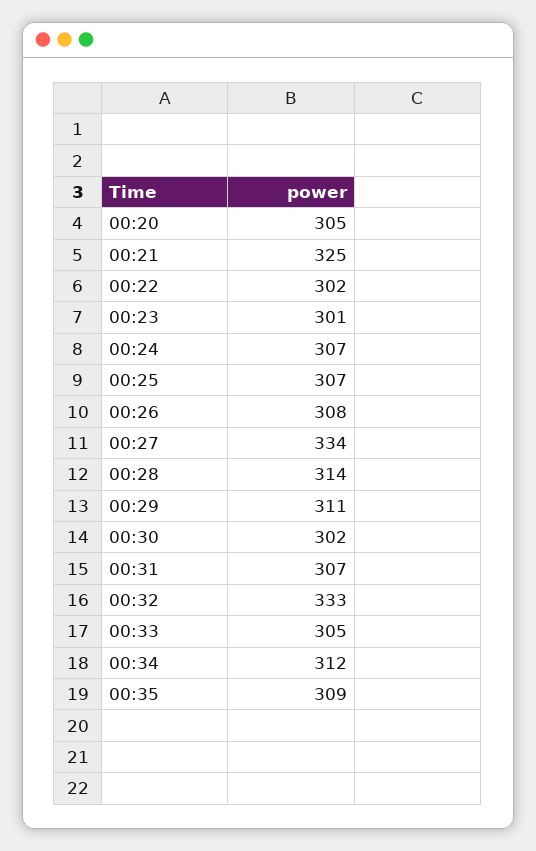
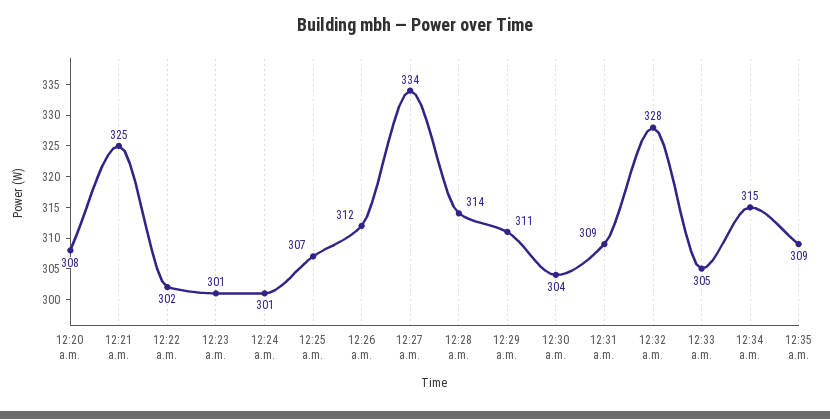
  {
-   "00:20": 305,
+   "00:20": 308,
    "00:21": 325,
    "00:22": 302,
    "00:23": 301,
-   "00:24": 307,
+   "00:24": 301,
    "00:25": 307,
-   "00:26": 308,
+   "00:26": 312,
    "00:27": 334,
    "00:28": 314,
    "00:29": 311,
-   "00:30": 302,
+   "00:30": 304,
-   "00:31": 307,
+   "00:31": 309,
-   "00:32": 333,
+   "00:32": 328,
    "00:33": 305,
-   "00:34": 312,
+   "00:34": 315,
    "00:35": 309
  }

